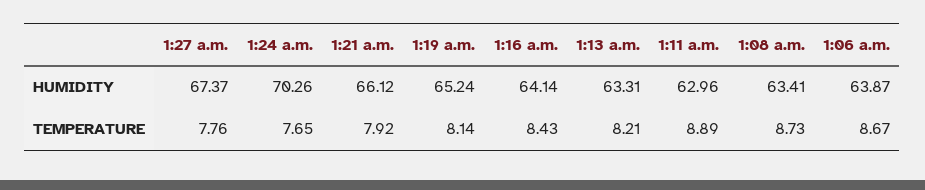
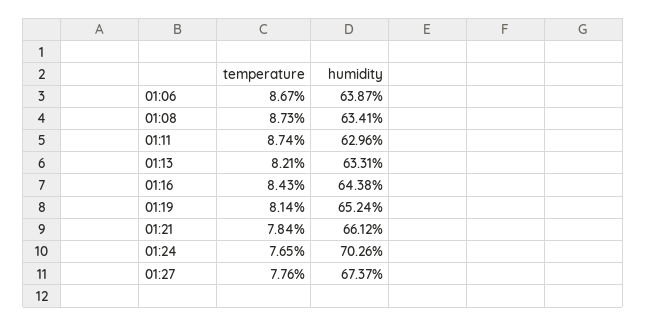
  {
    "1:27 a.m.": {
      "HUMIDITY": 67.37,
      "TEMPERATURE": 7.76
    },
    "1:24 a.m.": {
      "HUMIDITY": 70.26,
      "TEMPERATURE": 7.65
    },
    "1:21 a.m.": {
      "HUMIDITY": 66.12,
-     "TEMPERATURE": 7.92
+     "TEMPERATURE": 7.84
    },
    "1:19 a.m.": {
      "HUMIDITY": 65.24,
      "TEMPERATURE": 8.14
    },
    "1:16 a.m.": {
-     "HUMIDITY": 64.14,
+     "HUMIDITY": 64.38,
      "TEMPERATURE": 8.43
    },
    "1:13 a.m.": {
      "HUMIDITY": 63.31,
      "TEMPERATURE": 8.21
    },
    "1:11 a.m.": {
      "HUMIDITY": 62.96,
-     "TEMPERATURE": 8.89
+     "TEMPERATURE": 8.74
    },
    "1:08 a.m.": {
      "HUMIDITY": 63.41,
      "TEMPERATURE": 8.73
    },
    "1:06 a.m.": {
      "HUMIDITY": 63.87,
      "TEMPERATURE": 8.67
    }
  }

